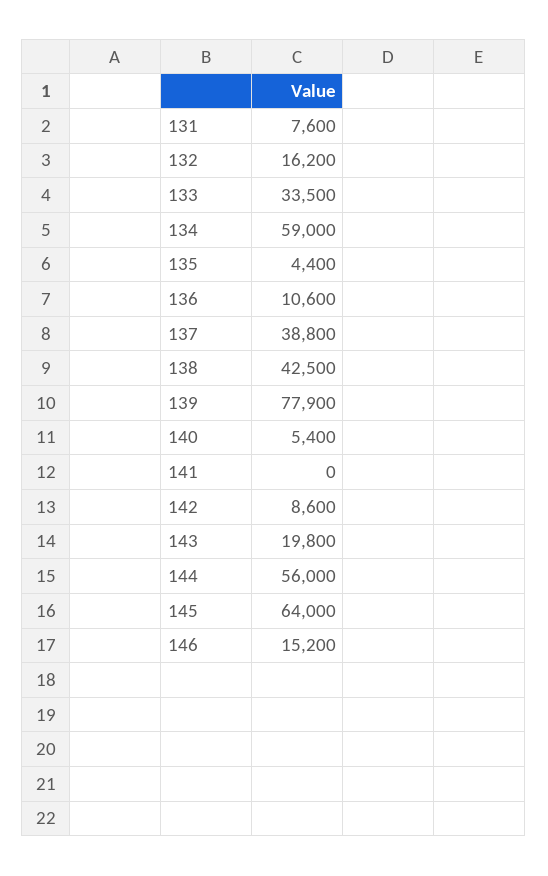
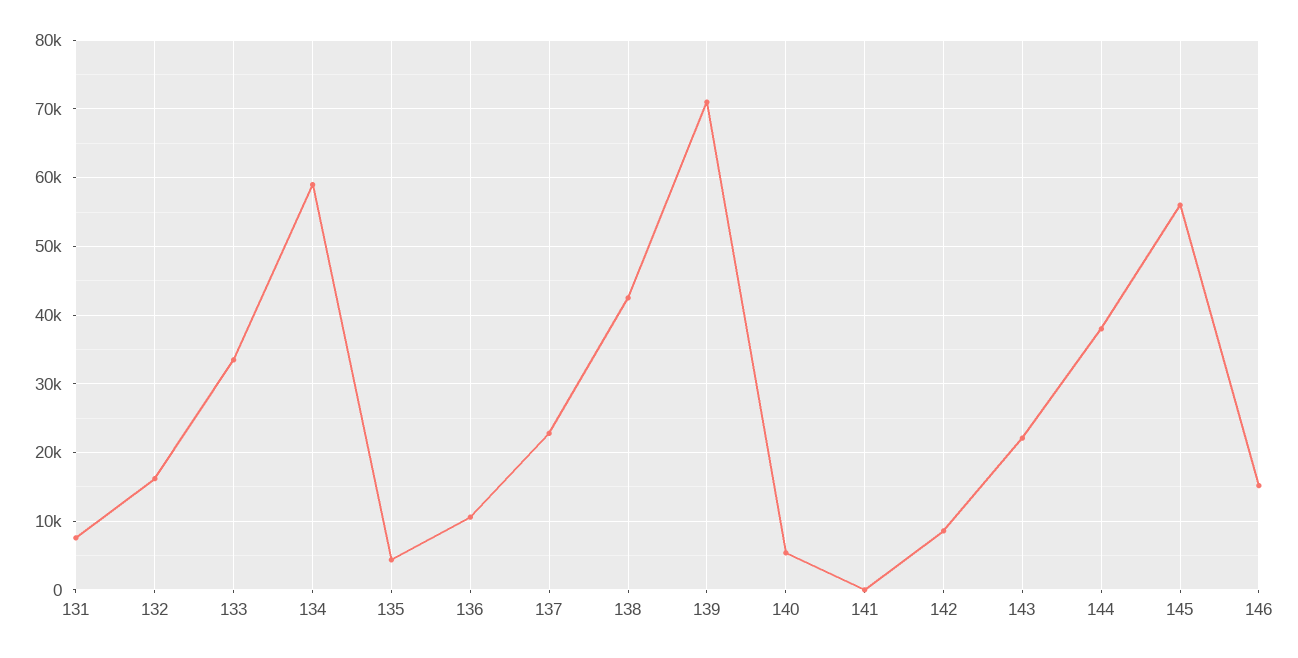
  {
    "131": 7600,
    "132": 16200,
    "133": 33500,
    "134": 59000,
    "135": 4400,
    "136": 10600,
-   "137": 38800,
+   "137": 23000,
    "138": 42500,
-   "139": 77900,
+   "139": 71000,
    "140": 5400,
    "141": 0,
    "142": 8600,
-   "143": 19800,
+   "143": 22000,
-   "144": 56000,
+   "144": 38000,
-   "145": 64000,
+   "145": 56000,
    "146": 15200
  }

